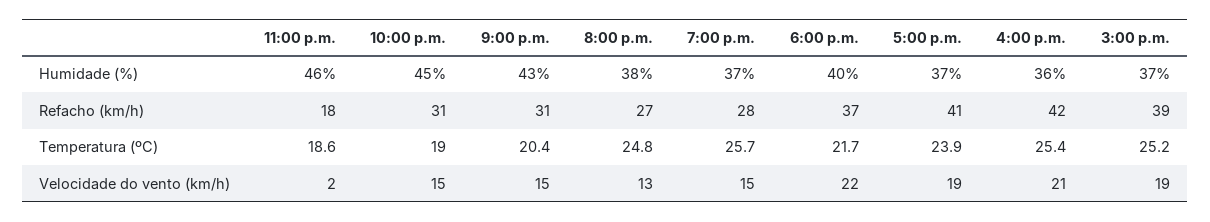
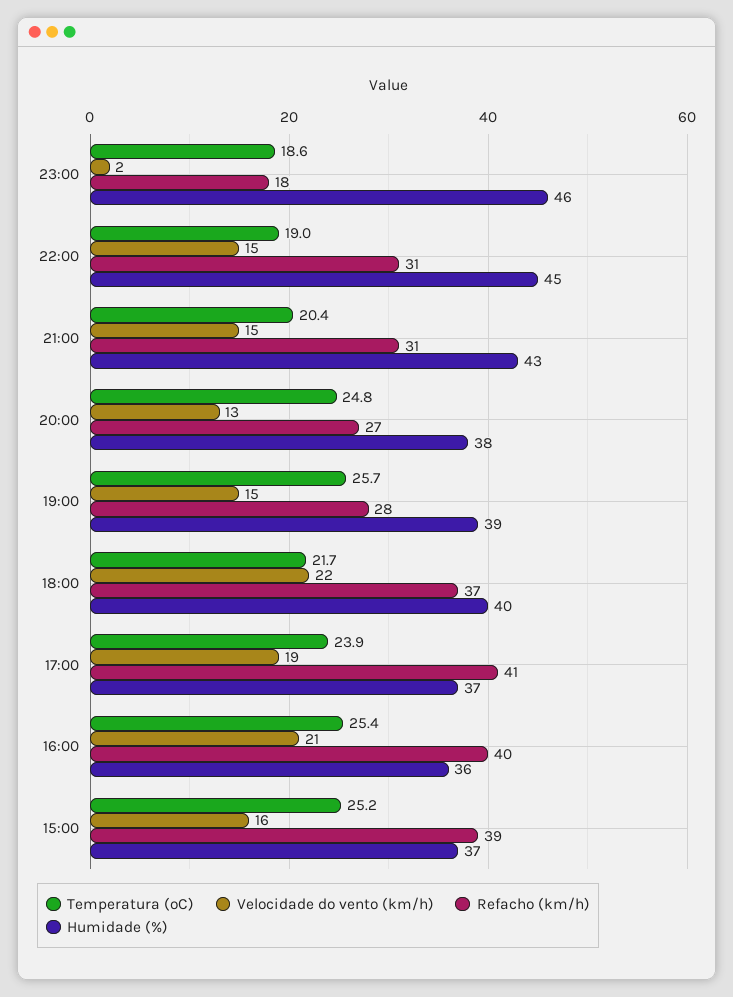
  {
    "Humidade (%)": {
      "11:00 p.m.": 46,
      "10:00 p.m.": 45,
      "9:00 p.m.": 43,
      "8:00 p.m.": 38,
-     "7:00 p.m.": 37,
+     "7:00 p.m.": 39,
      "6:00 p.m.": 40,
      "5:00 p.m.": 37,
      "4:00 p.m.": 36,
      "3:00 p.m.": 37
    },
    "Refacho (km/h)": {
      "11:00 p.m.": 18,
      "10:00 p.m.": 31,
      "9:00 p.m.": 31,
      "8:00 p.m.": 27,
      "7:00 p.m.": 28,
      "6:00 p.m.": 37,
      "5:00 p.m.": 41,
-     "4:00 p.m.": 42,
+     "4:00 p.m.": 40,
      "3:00 p.m.": 39
    },
    "Temperatura (ºC)": {
      "11:00 p.m.": 18.6,
      "10:00 p.m.": 19,
      "9:00 p.m.": 20.4,
      "8:00 p.m.": 24.8,
      "7:00 p.m.": 25.7,
      "6:00 p.m.": 21.7,
      "5:00 p.m.": 23.9,
      "4:00 p.m.": 25.4,
      "3:00 p.m.": 25.2
    },
    "Velocidade do vento (km/h)": {
      "11:00 p.m.": 2,
      "10:00 p.m.": 15,
      "9:00 p.m.": 15,
      "8:00 p.m.": 13,
      "7:00 p.m.": 15,
      "6:00 p.m.": 22,
      "5:00 p.m.": 19,
      "4:00 p.m.": 21,
-     "3:00 p.m.": 19
+     "3:00 p.m.": 16
    }
  }

